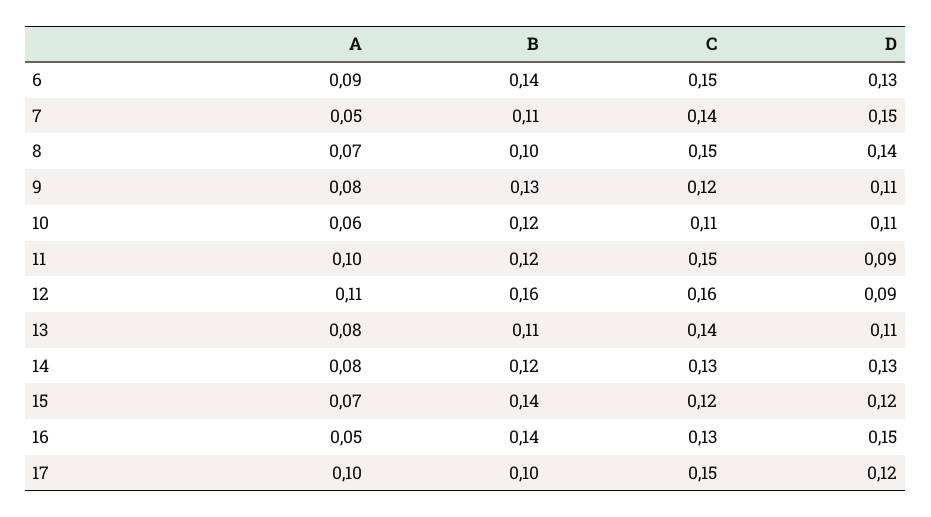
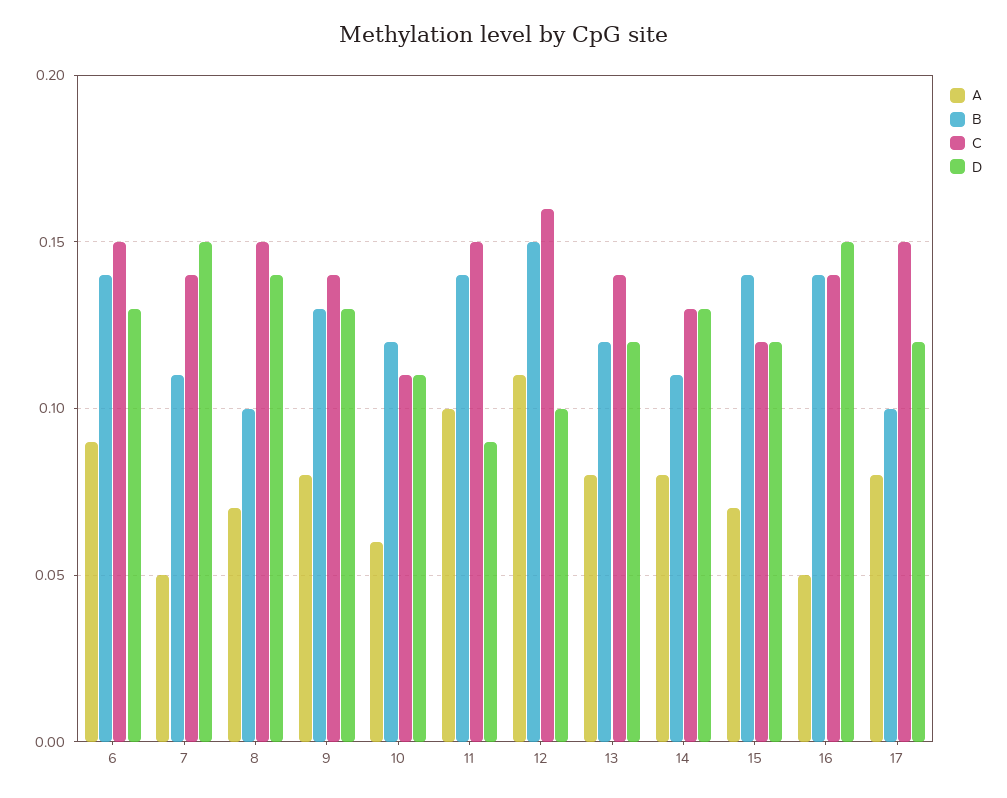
  {
    "A": {
      "6": 0.09,
      "7": 0.05,
      "8": 0.07,
      "9": 0.08,
      "10": 0.06,
      "11": 0.1,
      "12": 0.11,
      "13": 0.08,
      "14": 0.08,
      "15": 0.07,
      "16": 0.05,
-     "17": 0.1
+     "17": 0.08
    },
    "B": {
      "6": 0.14,
      "7": 0.11,
      "8": 0.1,
      "9": 0.13,
      "10": 0.12,
-     "11": 0.12,
+     "11": 0.14,
-     "12": 0.16,
+     "12": 0.15,
-     "13": 0.11,
+     "13": 0.12,
-     "14": 0.12,
+     "14": 0.11,
      "15": 0.14,
      "16": 0.14,
      "17": 0.1
    },
    "C": {
      "6": 0.15,
      "7": 0.14,
      "8": 0.15,
-     "9": 0.12,
+     "9": 0.14,
      "10": 0.11,
      "11": 0.15,
      "12": 0.16,
      "13": 0.14,
      "14": 0.13,
      "15": 0.12,
-     "16": 0.13,
+     "16": 0.14,
      "17": 0.15
    },
    "D": {
      "6": 0.13,
      "7": 0.15,
      "8": 0.14,
-     "9": 0.11,
+     "9": 0.13,
      "10": 0.11,
      "11": 0.09,
-     "12": 0.09,
+     "12": 0.1,
-     "13": 0.11,
+     "13": 0.12,
      "14": 0.13,
      "15": 0.12,
      "16": 0.15,
      "17": 0.12
    }
  }

